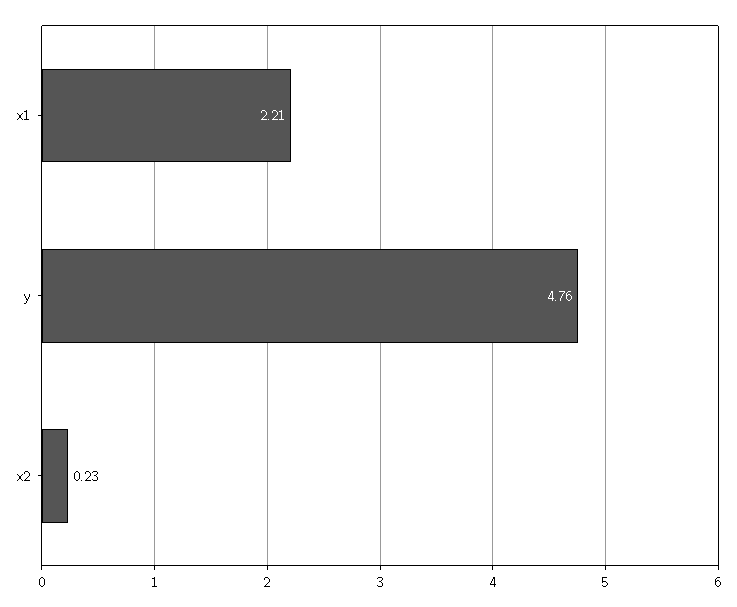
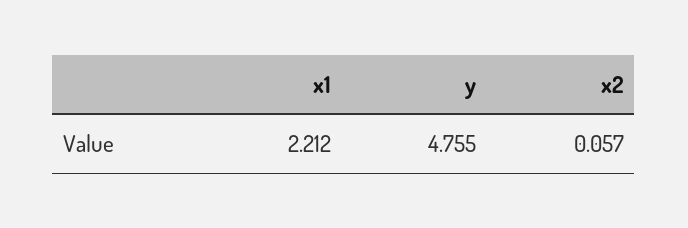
  {
    "x1": 2.212,
    "y": 4.755,
-   "x2": 0.23
+   "x2": 0.057
  }

